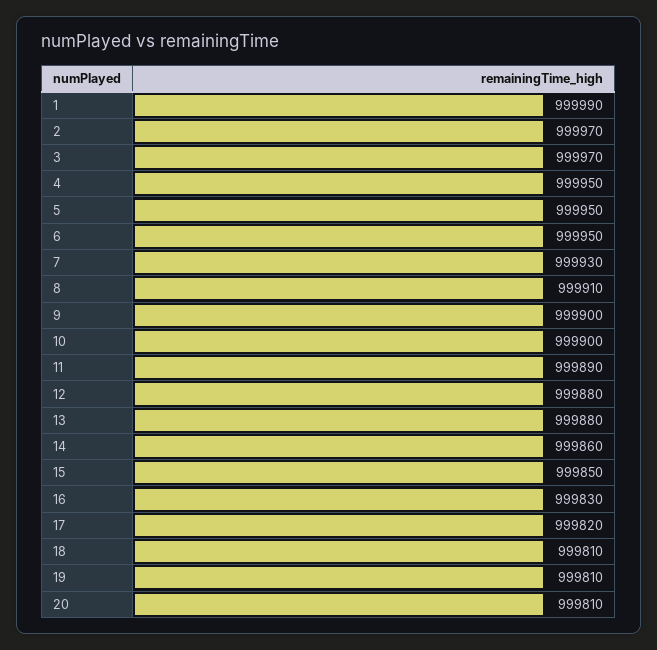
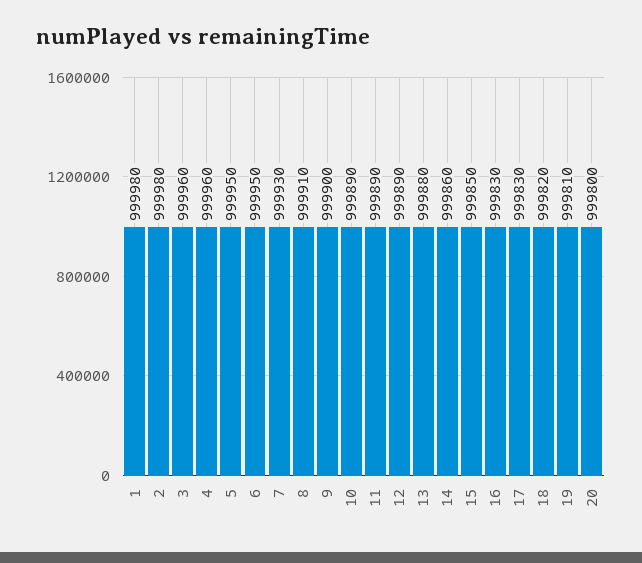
  {
-   "1": 999990,
+   "1": 999980,
-   "2": 999970,
+   "2": 999980,
-   "3": 999970,
+   "3": 999960,
-   "4": 999950,
+   "4": 999960,
    "5": 999950,
    "6": 999950,
    "7": 999930,
    "8": 999910,
    "9": 999900,
-   "10": 999900,
+   "10": 999890,
    "11": 999890,
-   "12": 999880,
+   "12": 999890,
    "13": 999880,
    "14": 999860,
    "15": 999850,
    "16": 999830,
-   "17": 999820,
+   "17": 999830,
-   "18": 999810,
+   "18": 999820,
    "19": 999810,
-   "20": 999810
+   "20": 999800
  }

